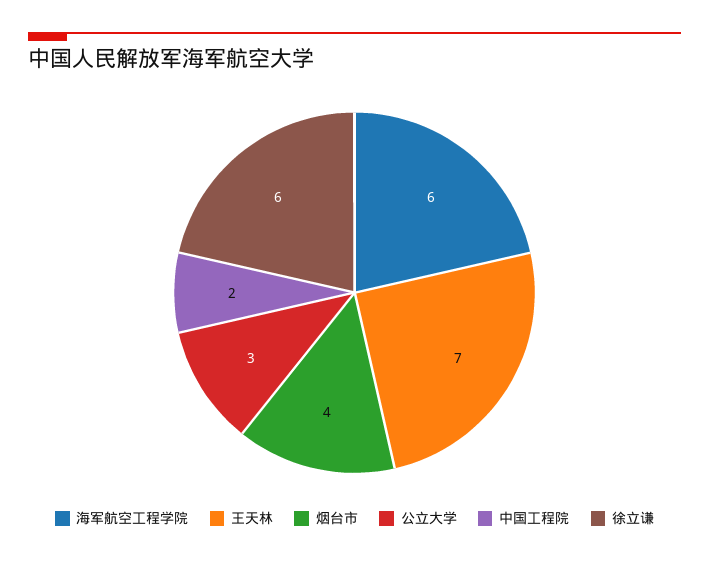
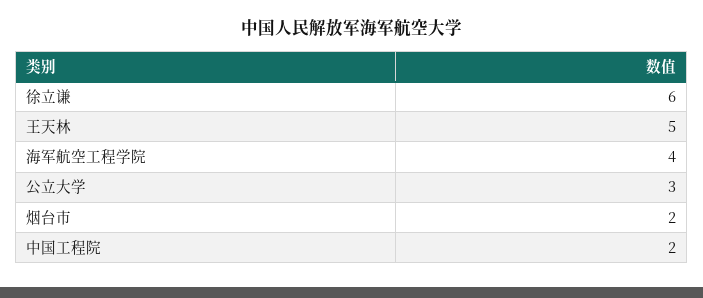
  {
-   "海军航空工程学院": 6,
+   "海军航空工程学院": 4,
-   "王天林": 7,
+   "王天林": 5,
-   "烟台市": 4,
+   "烟台市": 2,
    "公立大学": 3,
    "中国工程院": 2,
    "徐立谦": 6
  }

